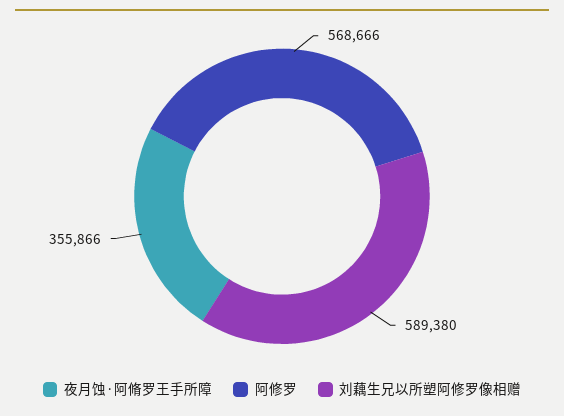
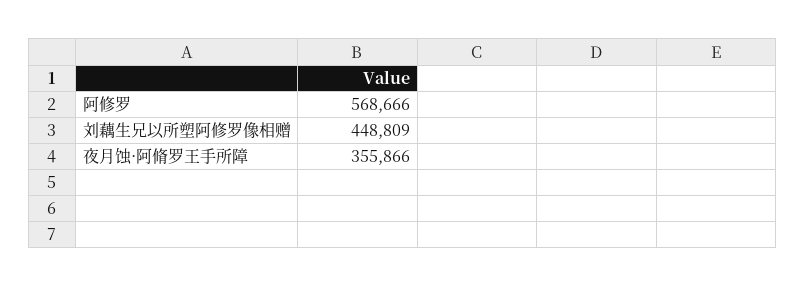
  {
    "夜月蚀·阿脩罗王手所障": 355866,
    "阿修罗": 568666,
-   "刘藕生兄以所塑阿修罗像相赠": 589380
+   "刘藕生兄以所塑阿修罗像相赠": 448809
  }

